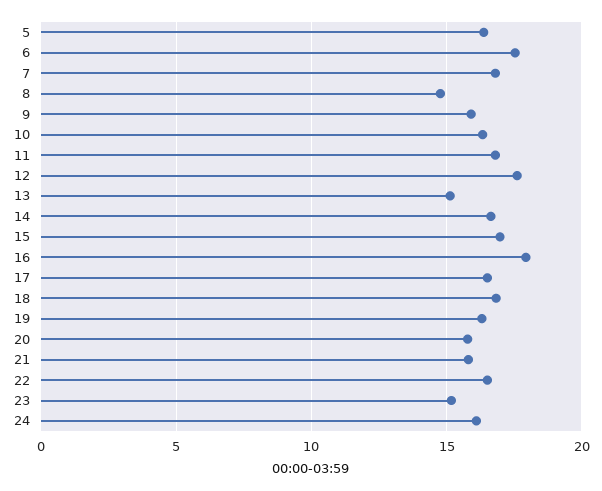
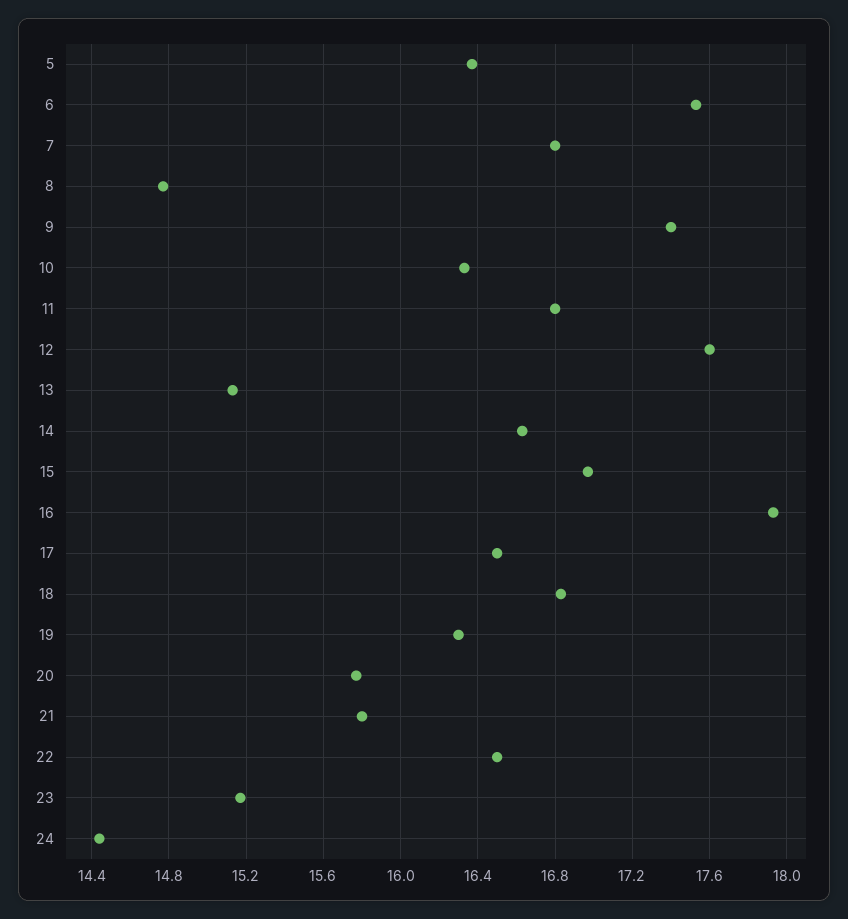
  {
    "5": 16.35,
    "6": 17.55,
    "7": 16.8,
    "8": 14.75,
-   "9": 16,
+   "9": 17.4,
    "10": 16.35,
    "11": 16.8,
    "12": 17.6,
    "13": 15.15,
    "14": 16.65,
    "15": 16.95,
    "16": 17.95,
    "17": 16.5,
    "18": 16.85,
    "19": 16.3,
    "20": 15.75,
    "21": 15.8,
    "22": 16.5,
    "23": 15.15,
-   "24": 16
+   "24": 14.45
  }

